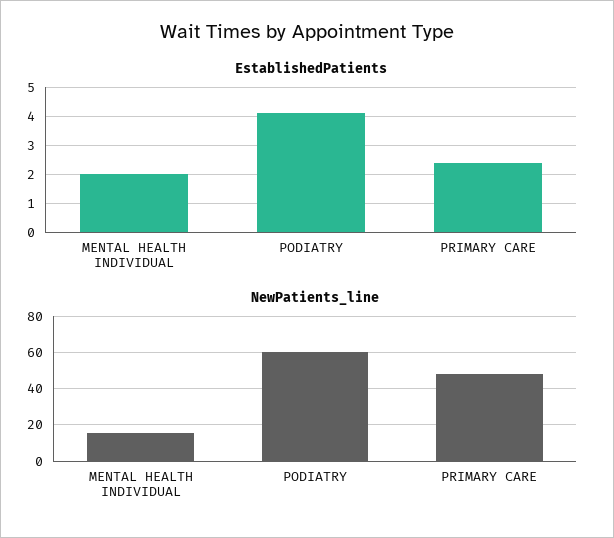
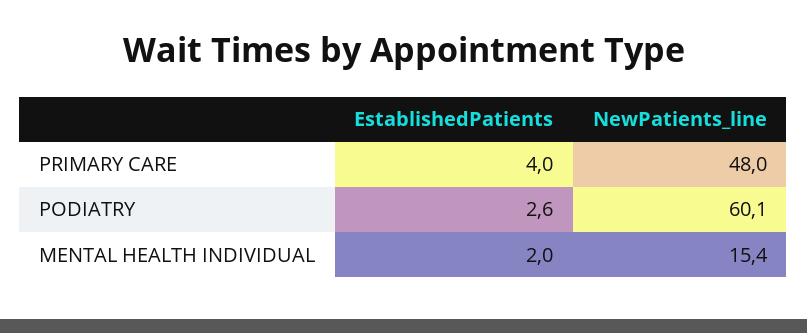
  {
    "EstablishedPatients": {
      "MENTAL HEALTH INDIVIDUAL": 2,
-     "PODIATRY": 4,
+     "PODIATRY": 2.6,
-     "PRIMARY CARE": 2.5
+     "PRIMARY CARE": 4
    },
    "NewPatients_line": {
      "MENTAL HEALTH INDIVIDUAL": 15.4,
      "PODIATRY": 60.1,
      "PRIMARY CARE": 48
    }
  }

